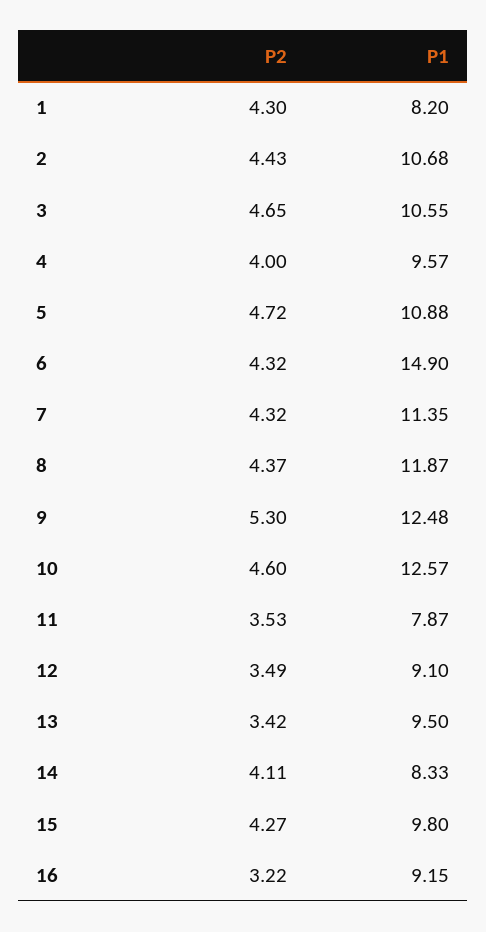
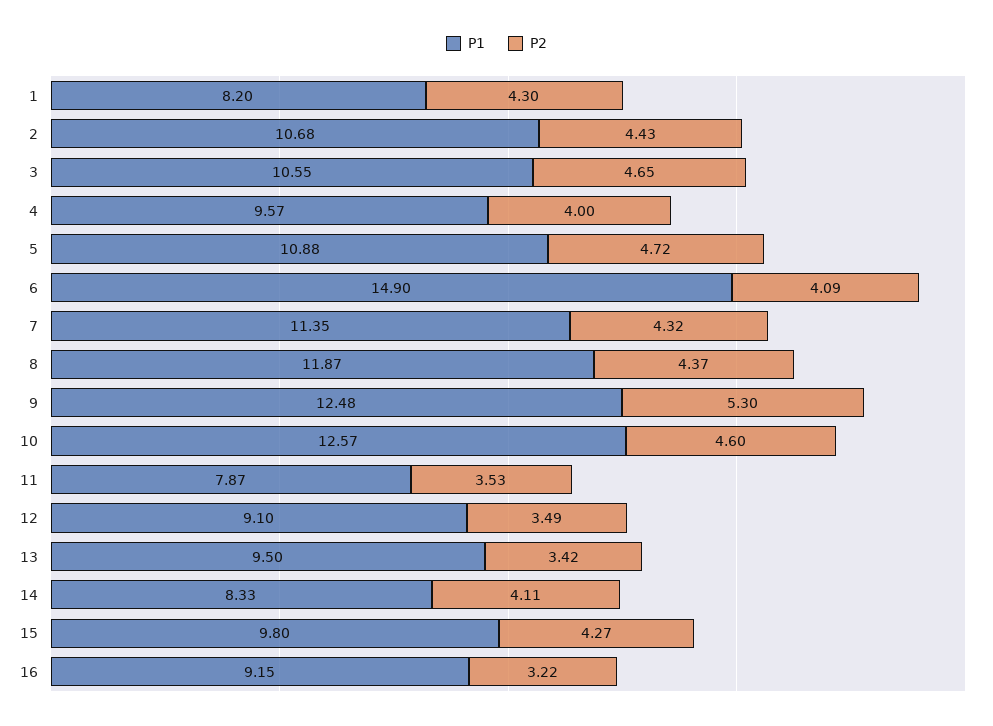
  {
    "P2": {
      "1": 4.3,
      "2": 4.43,
      "3": 4.65,
      "4": 4,
      "5": 4.72,
-     "6": 4.32,
+     "6": 4.09,
      "7": 4.32,
      "8": 4.37,
      "9": 5.3,
      "10": 4.6,
      "11": 3.53,
      "12": 3.49,
      "13": 3.42,
      "14": 4.11,
      "15": 4.27,
      "16": 3.22
    },
    "P1": {
      "1": 8.2,
      "2": 10.68,
      "3": 10.55,
      "4": 9.57,
      "5": 10.88,
      "6": 14.9,
      "7": 11.35,
      "8": 11.87,
      "9": 12.48,
      "10": 12.57,
      "11": 7.87,
      "12": 9.1,
      "13": 9.5,
      "14": 8.33,
      "15": 9.8,
      "16": 9.15
    }
  }

